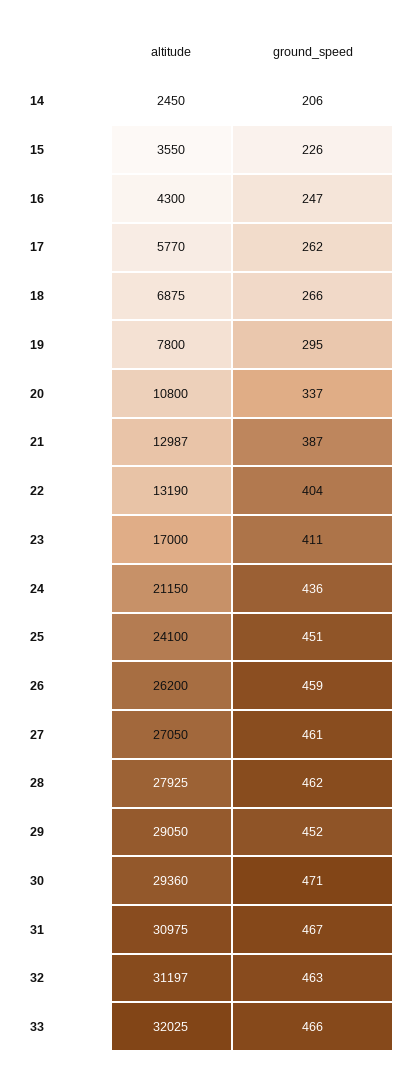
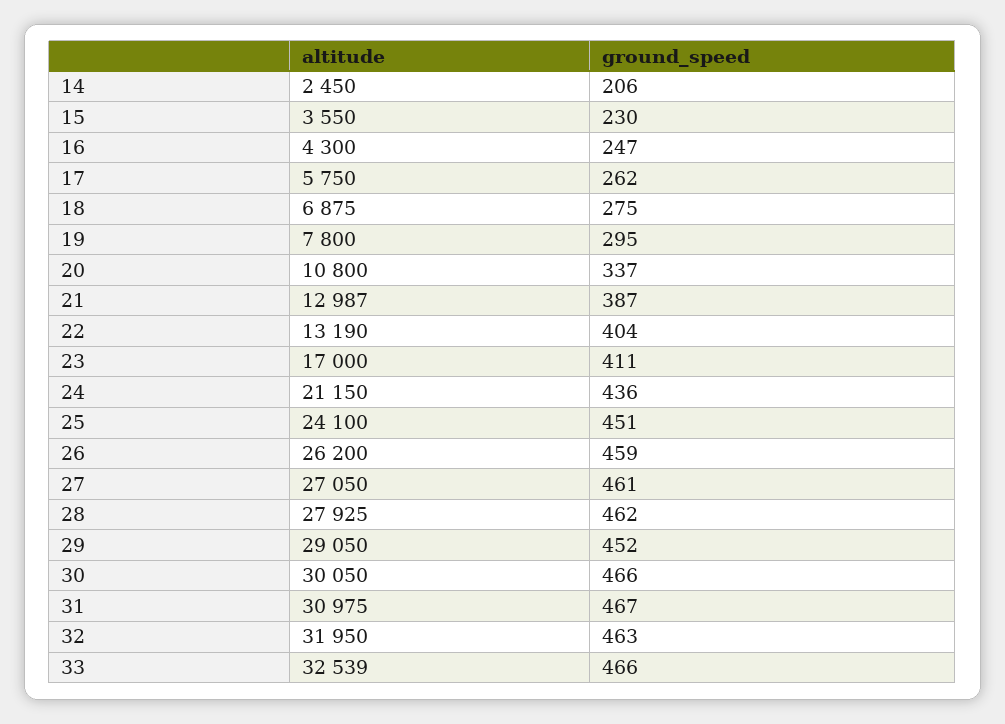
  {
    "altitude": {
      "14": 2450,
      "15": 3550,
      "16": 4300,
-     "17": 5770,
+     "17": 5750,
      "18": 6875,
      "19": 7800,
      "20": 10800,
      "21": 12987,
      "22": 13190,
      "23": 17000,
      "24": 21150,
      "25": 24100,
      "26": 26200,
      "27": 27050,
      "28": 27925,
      "29": 29050,
-     "30": 29360,
+     "30": 30050,
      "31": 30975,
-     "32": 31197,
+     "32": 31950,
-     "33": 32025
+     "33": 32539
    },
    "ground_speed": {
      "14": 206,
-     "15": 226,
+     "15": 230,
      "16": 247,
      "17": 262,
-     "18": 266,
+     "18": 275,
      "19": 295,
      "20": 337,
      "21": 387,
      "22": 404,
      "23": 411,
      "24": 436,
      "25": 451,
      "26": 459,
      "27": 461,
      "28": 462,
      "29": 452,
-     "30": 471,
+     "30": 466,
      "31": 467,
      "32": 463,
      "33": 466
    }
  }

